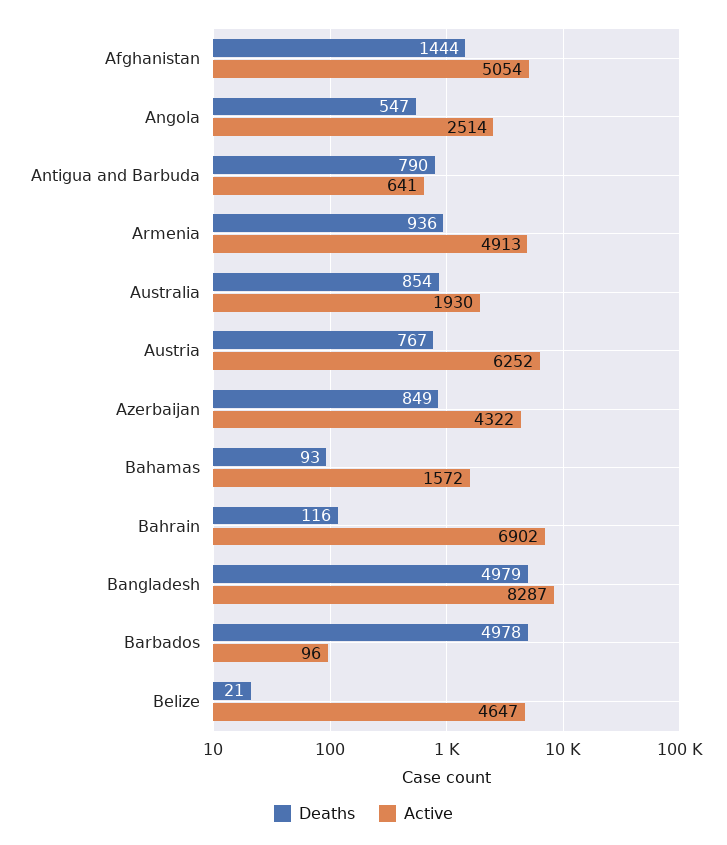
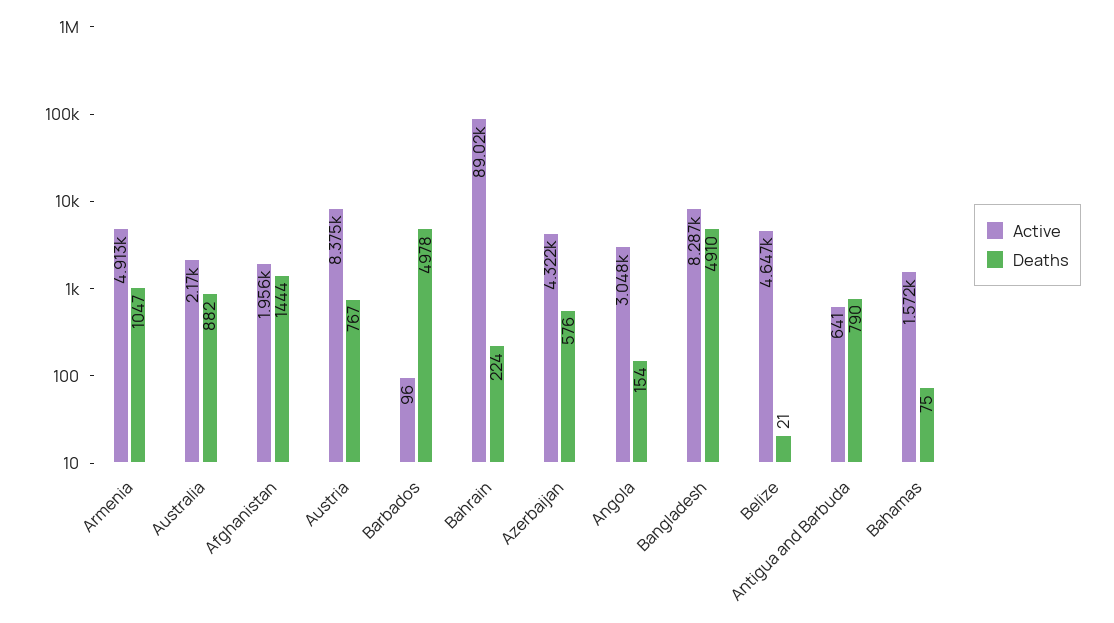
  {
    "Deaths": {
      "Afghanistan": 1444,
-     "Angola": 547,
+     "Angola": 154,
      "Antigua and Barbuda": 790,
-     "Armenia": 936,
+     "Armenia": 1047,
-     "Australia": 854,
+     "Australia": 882,
      "Austria": 767,
-     "Azerbaijan": 849,
+     "Azerbaijan": 576,
-     "Bahamas": 93,
+     "Bahamas": 75,
-     "Bahrain": 116,
+     "Bahrain": 224,
-     "Bangladesh": 4979,
+     "Bangladesh": 4910,
      "Barbados": 4978,
      "Belize": 21
    },
    "Active": {
-     "Afghanistan": 5054,
+     "Afghanistan": 1956,
-     "Angola": 2514,
+     "Angola": 3048,
      "Antigua and Barbuda": 641,
      "Armenia": 4913,
-     "Australia": 1930,
+     "Australia": 2170,
-     "Austria": 6252,
+     "Austria": 8375,
      "Azerbaijan": 4322,
      "Bahamas": 1572,
-     "Bahrain": 6902,
+     "Bahrain": 89020,
      "Bangladesh": 8287,
      "Barbados": 96,
      "Belize": 4647
    }
  }

